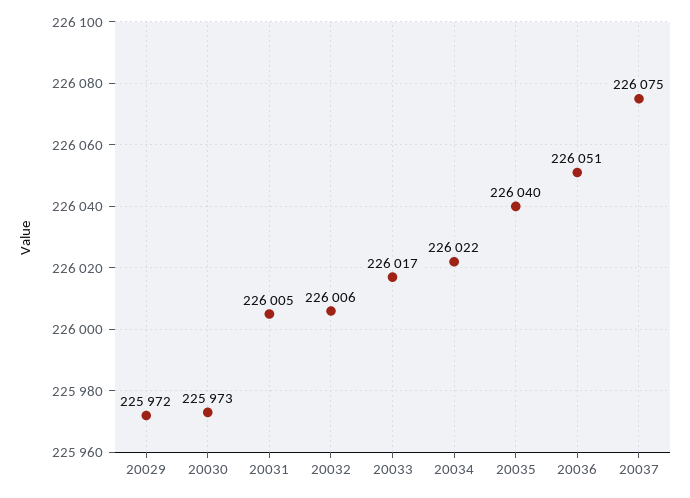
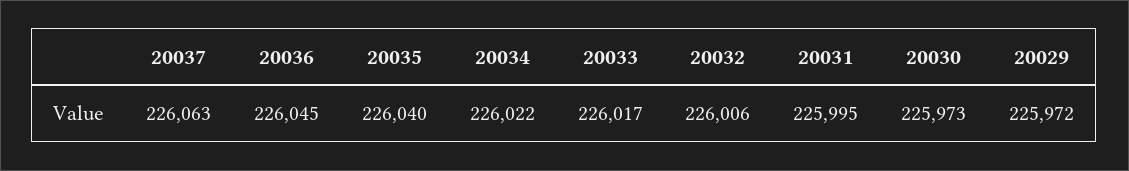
  {
    "20029": 225972,
    "20030": 225973,
-   "20031": 226005,
+   "20031": 225995,
    "20032": 226006,
    "20033": 226017,
    "20034": 226022,
    "20035": 226040,
-   "20036": 226051,
+   "20036": 226045,
-   "20037": 226075
+   "20037": 226063
  }

